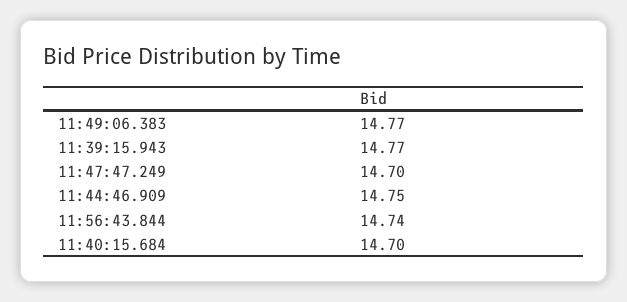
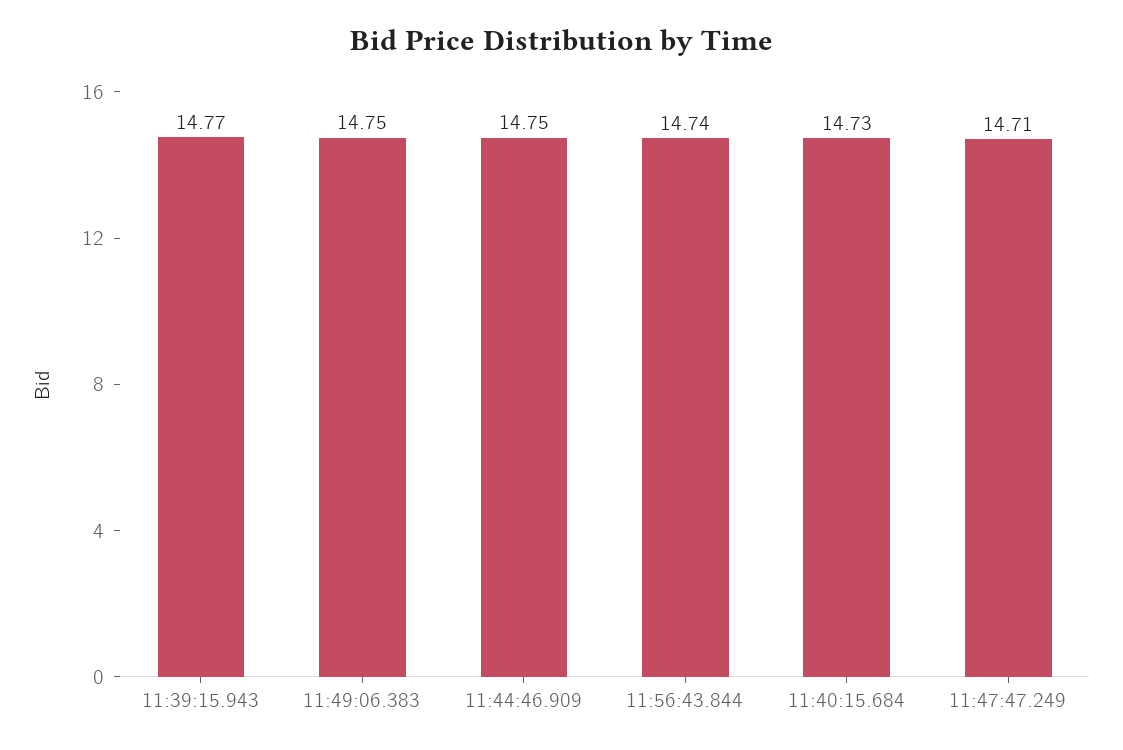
  {
-   "11:49:06.383": 14.77,
+   "11:49:06.383": 14.75,
    "11:39:15.943": 14.77,
-   "11:47:47.249": 14.7,
+   "11:47:47.249": 14.71,
    "11:44:46.909": 14.75,
    "11:56:43.844": 14.74,
-   "11:40:15.684": 14.7
+   "11:40:15.684": 14.73
  }

